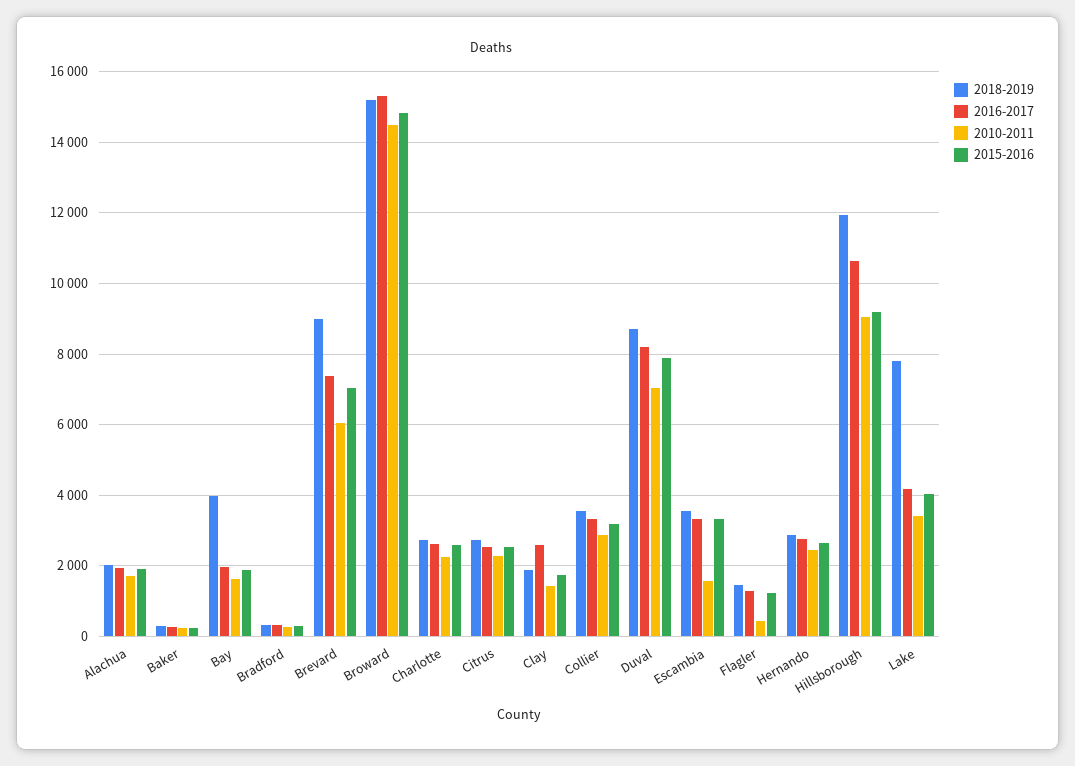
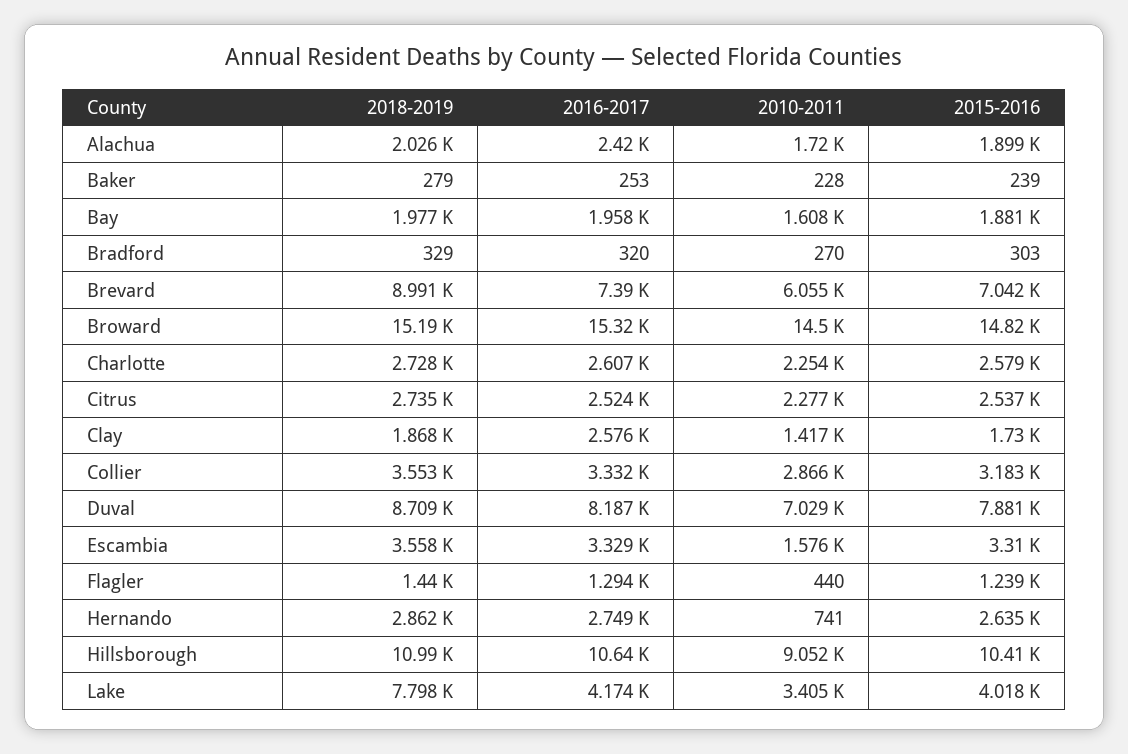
  {
    "2018-2019": {
      "Alachua": 2026,
      "Baker": 279,
-     "Bay": 4000,
+     "Bay": 1977,
      "Bradford": 329,
      "Brevard": 8991,
      "Broward": 15190,
      "Charlotte": 2728,
      "Citrus": 2735,
      "Clay": 1868,
      "Collier": 3553,
      "Duval": 8709,
      "Escambia": 3558,
      "Flagler": 1440,
      "Hernando": 2862,
-     "Hillsborough": 12000,
+     "Hillsborough": 10990,
      "Lake": 7798
    },
    "2016-2017": {
-     "Alachua": 2000,
+     "Alachua": 2420,
      "Baker": 253,
      "Bay": 1958,
      "Bradford": 320,
      "Brevard": 7390,
      "Broward": 15320,
      "Charlotte": 2607,
      "Citrus": 2524,
      "Clay": 2576,
      "Collier": 3332,
      "Duval": 8187,
      "Escambia": 3329,
      "Flagler": 1294,
      "Hernando": 2749,
      "Hillsborough": 10640,
      "Lake": 4174
    },
    "2010-2011": {
      "Alachua": 1720,
      "Baker": 228,
      "Bay": 1608,
      "Bradford": 270,
      "Brevard": 6055,
      "Broward": 14500,
      "Charlotte": 2254,
      "Citrus": 2277,
      "Clay": 1417,
      "Collier": 2866,
      "Duval": 7029,
      "Escambia": 1576,
      "Flagler": 440,
-     "Hernando": 2400,
+     "Hernando": 741,
      "Hillsborough": 9052,
      "Lake": 3405
    },
    "2015-2016": {
      "Alachua": 1899,
      "Baker": 239,
      "Bay": 1881,
      "Bradford": 303,
      "Brevard": 7042,
      "Broward": 14820,
      "Charlotte": 2579,
      "Citrus": 2537,
      "Clay": 1730,
      "Collier": 3183,
      "Duval": 7881,
      "Escambia": 3310,
      "Flagler": 1239,
      "Hernando": 2635,
-     "Hillsborough": 9200,
+     "Hillsborough": 10410,
      "Lake": 4018
    }
  }

